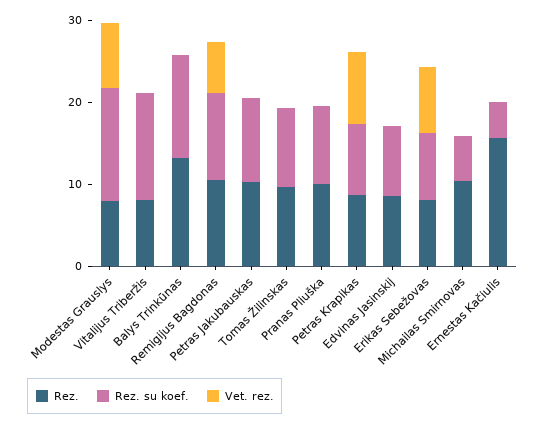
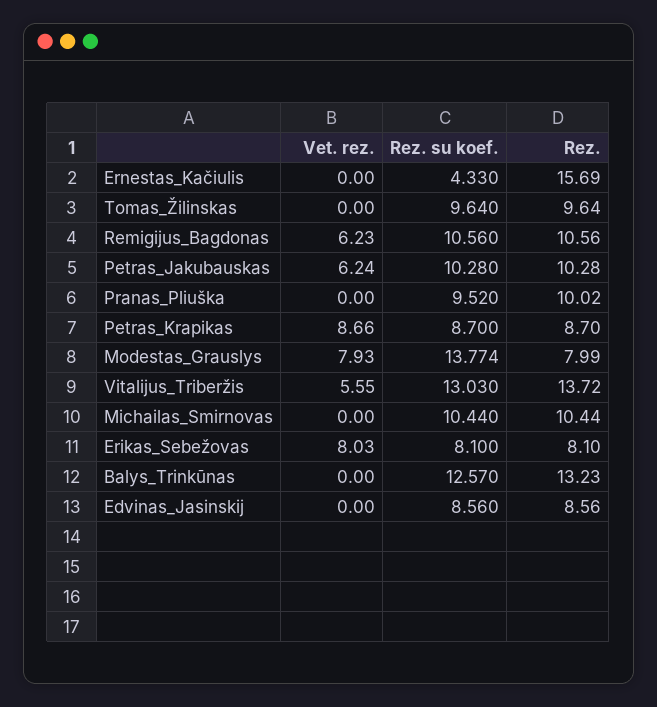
  {
    "Rez.": {
      "Modestas Grauslys": 7.99,
-     "Vitalijus Triberžis": 8,
+     "Vitalijus Triberžis": 13.72,
      "Balys Trinkūnas": 13.23,
      "Remigijus Bagdonas": 10.56,
      "Petras Jakubauskas": 10.28,
      "Tomas Žilinskas": 9.64,
      "Pranas Pliuška": 10.02,
      "Petras Krapikas": 8.7,
      "Edvinas Jasinskij": 8.56,
      "Erikas Sebežovas": 8.1,
      "Michailas Smirnovas": 10.44,
      "Ernestas Kačiulis": 15.69
    },
    "Rez. su koef.": {
      "Modestas Grauslys": 13.774,
      "Vitalijus Triberžis": 13.03,
      "Balys Trinkūnas": 12.57,
      "Remigijus Bagdonas": 10.56,
      "Petras Jakubauskas": 10.28,
      "Tomas Žilinskas": 9.64,
      "Pranas Pliuška": 9.52,
      "Petras Krapikas": 8.7,
      "Edvinas Jasinskij": 8.56,
      "Erikas Sebežovas": 8.1,
-     "Michailas Smirnovas": 6,
+     "Michailas Smirnovas": 10.44,
      "Ernestas Kačiulis": 4.33
    },
    "Vet. rez.": {
      "Modestas Grauslys": 7.93,
-     "Vitalijus Triberžis": 0,
+     "Vitalijus Triberžis": 5.55,
      "Balys Trinkūnas": 0,
      "Remigijus Bagdonas": 6.23,
-     "Petras Jakubauskas": 0,
+     "Petras Jakubauskas": 6.24,
      "Tomas Žilinskas": 0,
      "Pranas Pliuška": 0,
      "Petras Krapikas": 8.66,
      "Edvinas Jasinskij": 0,
      "Erikas Sebežovas": 8.03,
      "Michailas Smirnovas": 0,
      "Ernestas Kačiulis": 0
    }
  }

